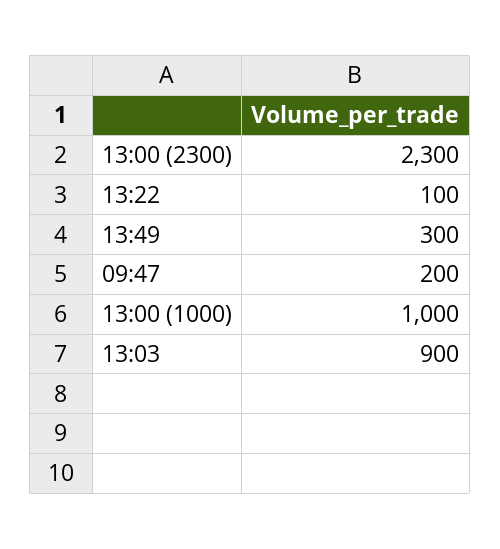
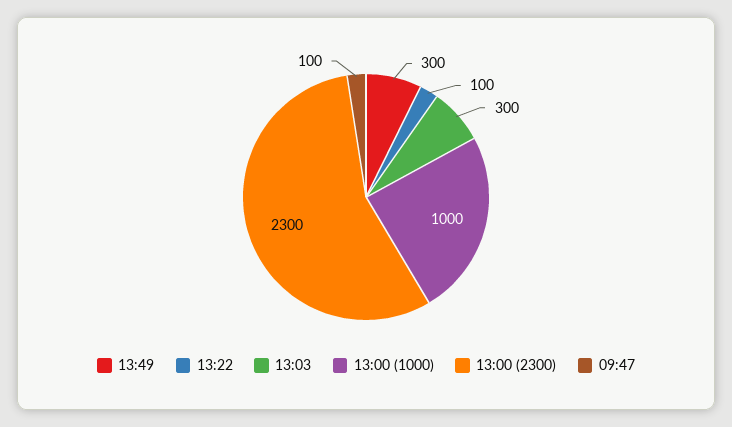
  {
    "13:00 (2300)": 2300,
    "13:22": 100,
    "13:49": 300,
-   "09:47": 200,
+   "09:47": 100,
    "13:00 (1000)": 1000,
-   "13:03": 900
+   "13:03": 300
  }

